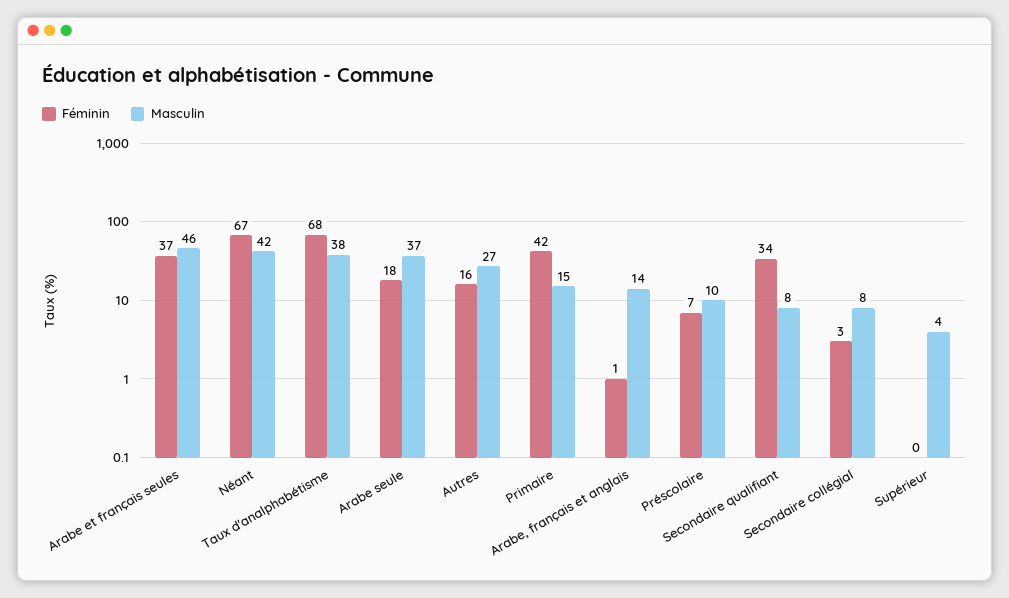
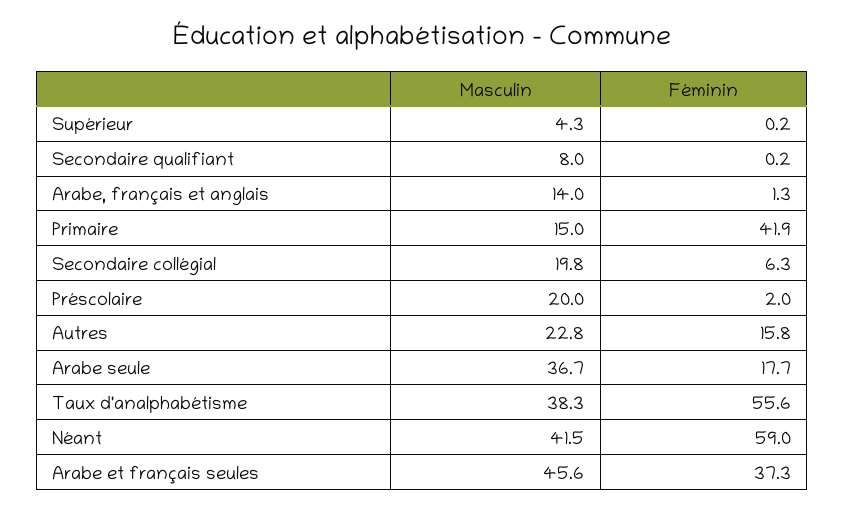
  {
    "Féminin": {
      "Arabe et français seules": 37.3,
-     "Néant": 67,
+     "Néant": 59,
-     "Taux d'analphabétisme": 68,
+     "Taux d'analphabétisme": 55.6,
      "Arabe seule": 17.7,
      "Autres": 15.8,
      "Primaire": 41.9,
      "Arabe, français et anglais": 1.3,
-     "Préscolaire": 7,
+     "Préscolaire": 2,
-     "Secondaire qualifiant": 34,
+     "Secondaire qualifiant": 0.2,
-     "Secondaire collégial": 3,
+     "Secondaire collégial": 6.3,
      "Supérieur": 0.2
    },
    "Masculin": {
      "Arabe et français seules": 45.6,
      "Néant": 41.5,
      "Taux d'analphabétisme": 38.3,
      "Arabe seule": 36.7,
-     "Autres": 27,
+     "Autres": 22.8,
      "Primaire": 15,
      "Arabe, français et anglais": 14,
-     "Préscolaire": 10,
+     "Préscolaire": 20,
      "Secondaire qualifiant": 8,
-     "Secondaire collégial": 8,
+     "Secondaire collégial": 19.8,
      "Supérieur": 4.3
    }
  }

